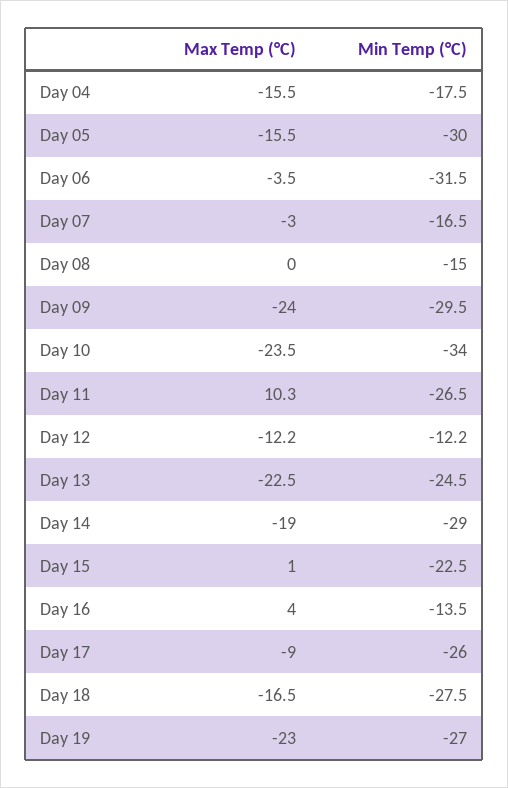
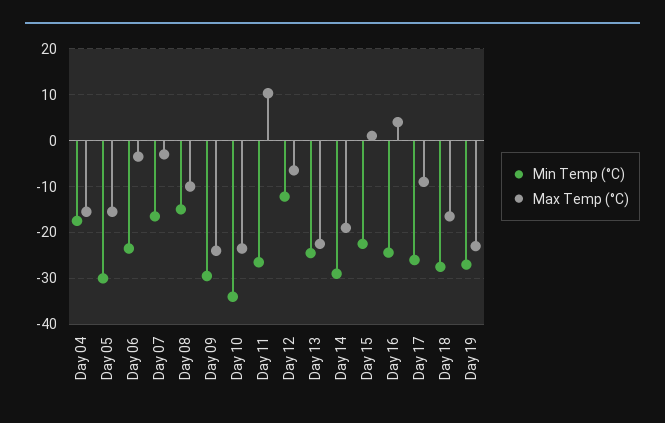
  {
    "Max Temp (°C)": {
      "Day 04": -15.5,
      "Day 05": -15.5,
      "Day 06": -3.5,
      "Day 07": -3,
-     "Day 08": 0,
+     "Day 08": -10,
      "Day 09": -24,
      "Day 10": -23.5,
      "Day 11": 10.3,
-     "Day 12": -12.2,
+     "Day 12": -6,
      "Day 13": -22.5,
      "Day 14": -19,
      "Day 15": 1,
      "Day 16": 4,
      "Day 17": -9,
      "Day 18": -16.5,
      "Day 19": -23
    },
    "Min Temp (°C)": {
      "Day 04": -17.5,
      "Day 05": -30,
-     "Day 06": -31.5,
+     "Day 06": -24,
      "Day 07": -16.5,
      "Day 08": -15,
      "Day 09": -29.5,
      "Day 10": -34,
      "Day 11": -26.5,
      "Day 12": -12.2,
      "Day 13": -24.5,
      "Day 14": -29,
      "Day 15": -22.5,
-     "Day 16": -13.5,
+     "Day 16": -24,
      "Day 17": -26,
      "Day 18": -27.5,
      "Day 19": -27
    }
  }

